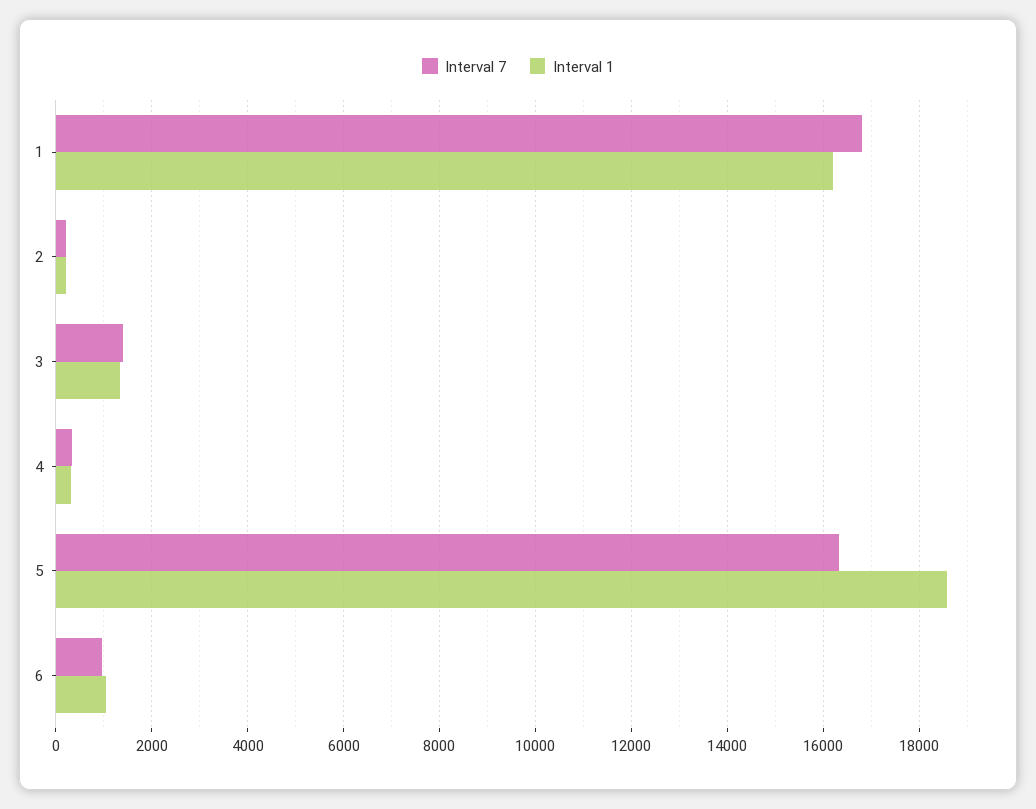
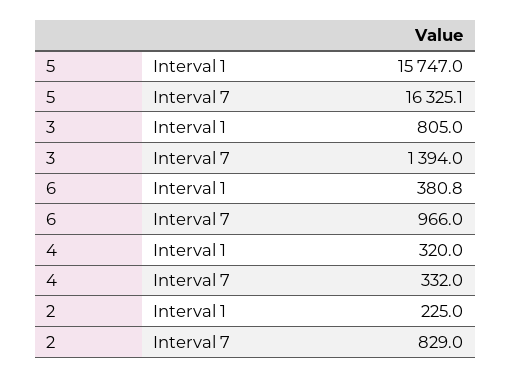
  {
    "Interval 7": {
-     "1": 16800,
-     "2": 200,
+     "2": 829,
      "3": 1394,
      "4": 332,
      "5": 16325.1,
      "6": 966
    },
    "Interval 1": {
-     "1": 16200,
      "2": 225,
-     "3": 1400,
+     "3": 805,
      "4": 320,
-     "5": 18600,
+     "5": 15747,
-     "6": 1000
+     "6": 380.8
    }
  }

